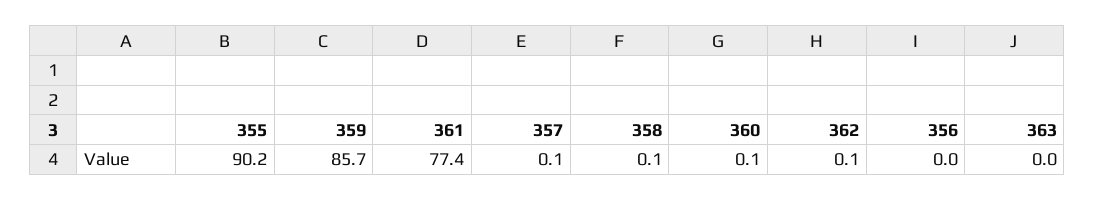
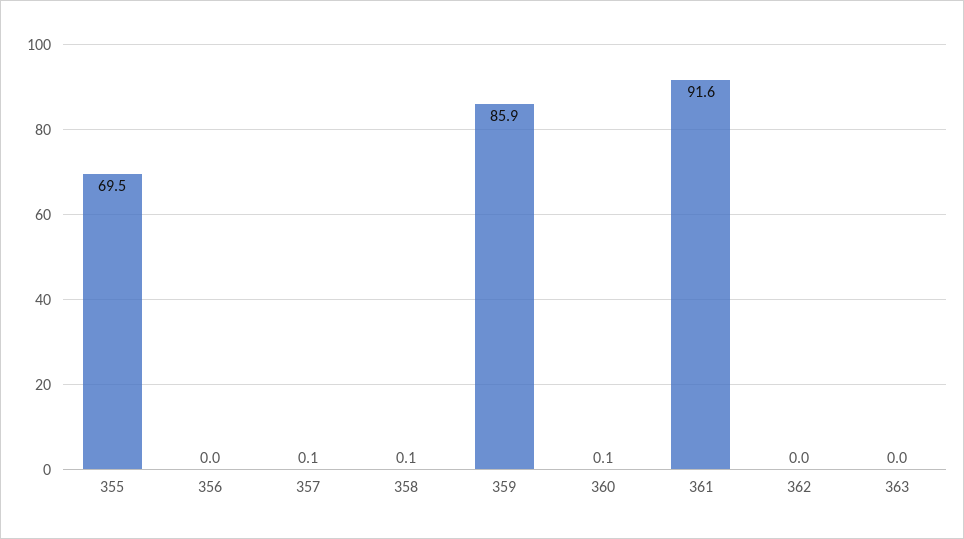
  {
-   "355": 90.2,
+   "355": 69.5,
-   "359": 85.7,
+   "359": 85.9,
-   "361": 77.4,
+   "361": 91.6,
    "357": 0.1,
    "358": 0.1,
    "360": 0.1,
-   "362": 0.1,
+   "362": 0,
    "356": 0,
    "363": 0
  }

